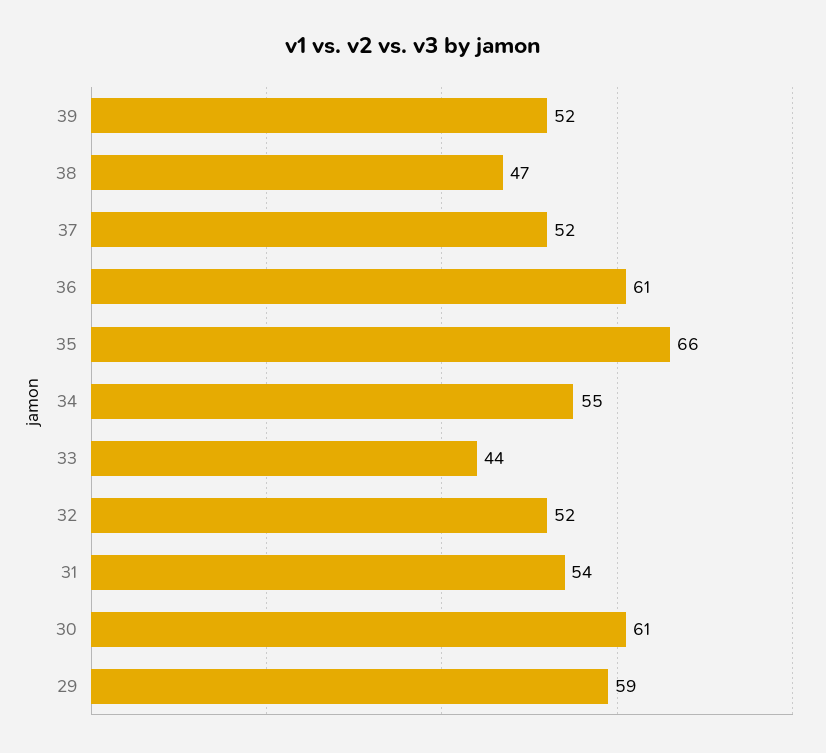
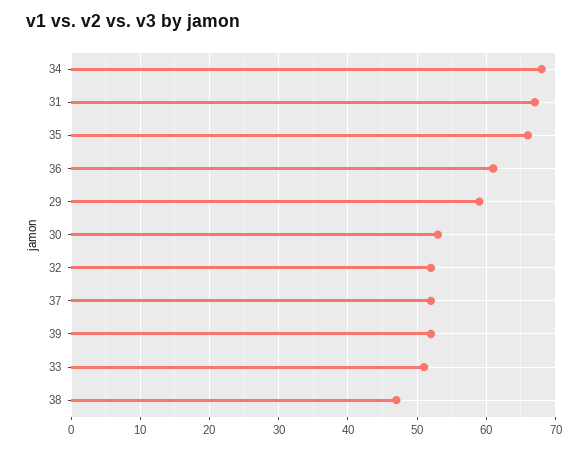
  {
    "39": 52,
    "38": 47,
    "37": 52,
    "36": 61,
    "35": 66,
-   "34": 55,
+   "34": 68,
-   "33": 44,
+   "33": 51,
    "32": 52,
-   "31": 54,
+   "31": 67,
-   "30": 61,
+   "30": 53,
    "29": 59
  }

